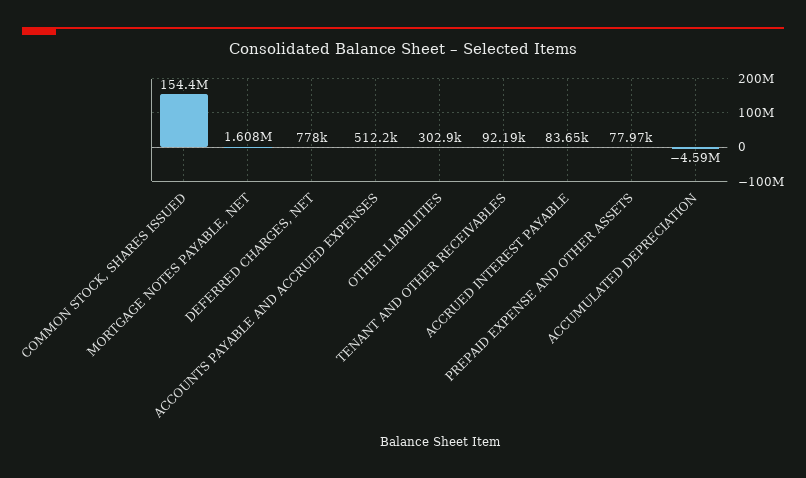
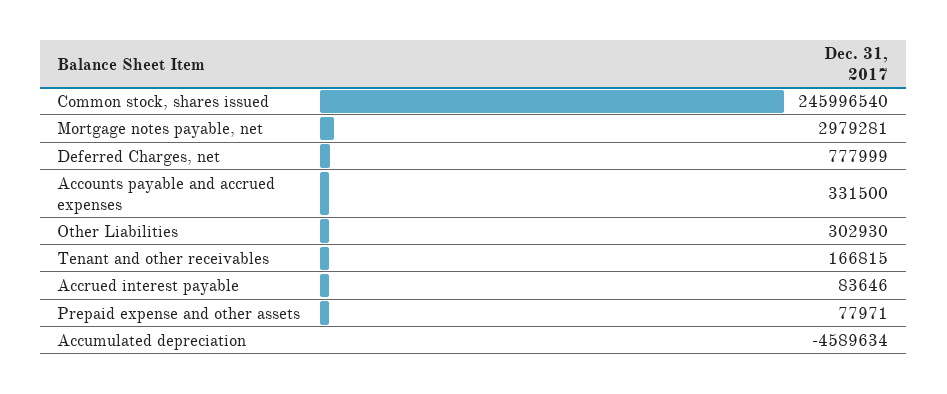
  {
-   "COMMON STOCK, SHARES ISSUED": 154400000,
+   "COMMON STOCK, SHARES ISSUED": 245996540,
-   "MORTGAGE NOTES PAYABLE, NET": 1608000,
+   "MORTGAGE NOTES PAYABLE, NET": 2979281,
    "DEFERRED CHARGES, NET": 777999,
-   "ACCOUNTS PAYABLE AND ACCRUED EXPENSES": 512200,
+   "ACCOUNTS PAYABLE AND ACCRUED EXPENSES": 331500,
    "OTHER LIABILITIES": 302930,
-   "TENANT AND OTHER RECEIVABLES": 92190,
+   "TENANT AND OTHER RECEIVABLES": 166815,
    "ACCRUED INTEREST PAYABLE": 83646,
    "PREPAID EXPENSE AND OTHER ASSETS": 77971,
    "ACCUMULATED DEPRECIATION": -4589634
  }

